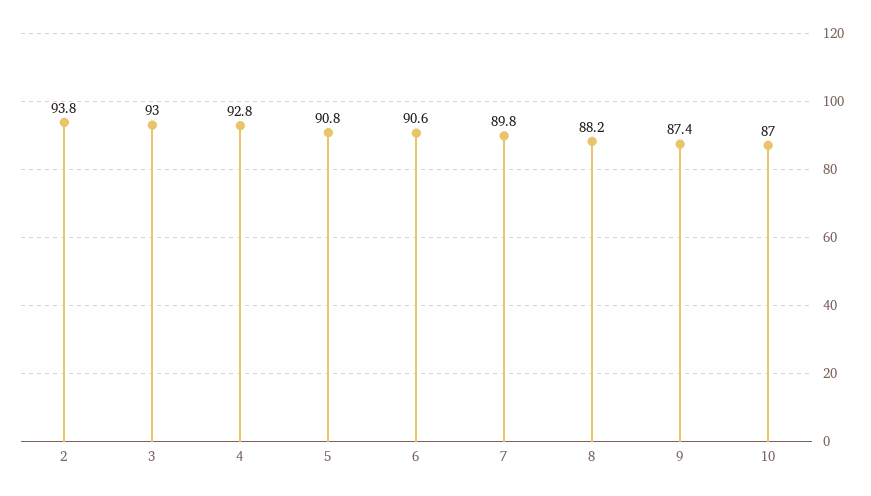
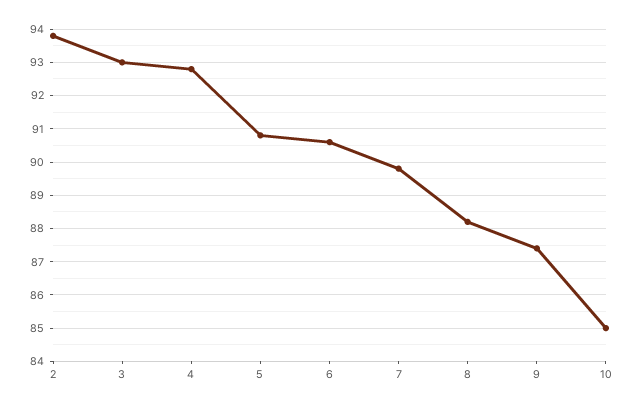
  {
    "2": 93.8,
    "3": 93,
    "4": 92.8,
    "5": 90.8,
    "6": 90.6,
    "7": 89.8,
    "8": 88.2,
    "9": 87.4,
-   "10": 87
+   "10": 85
  }

